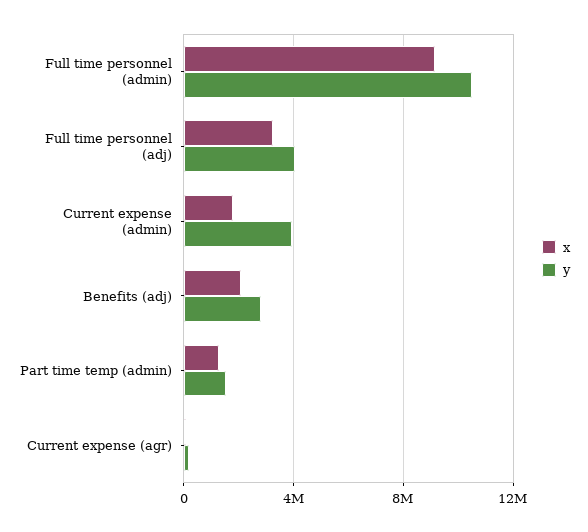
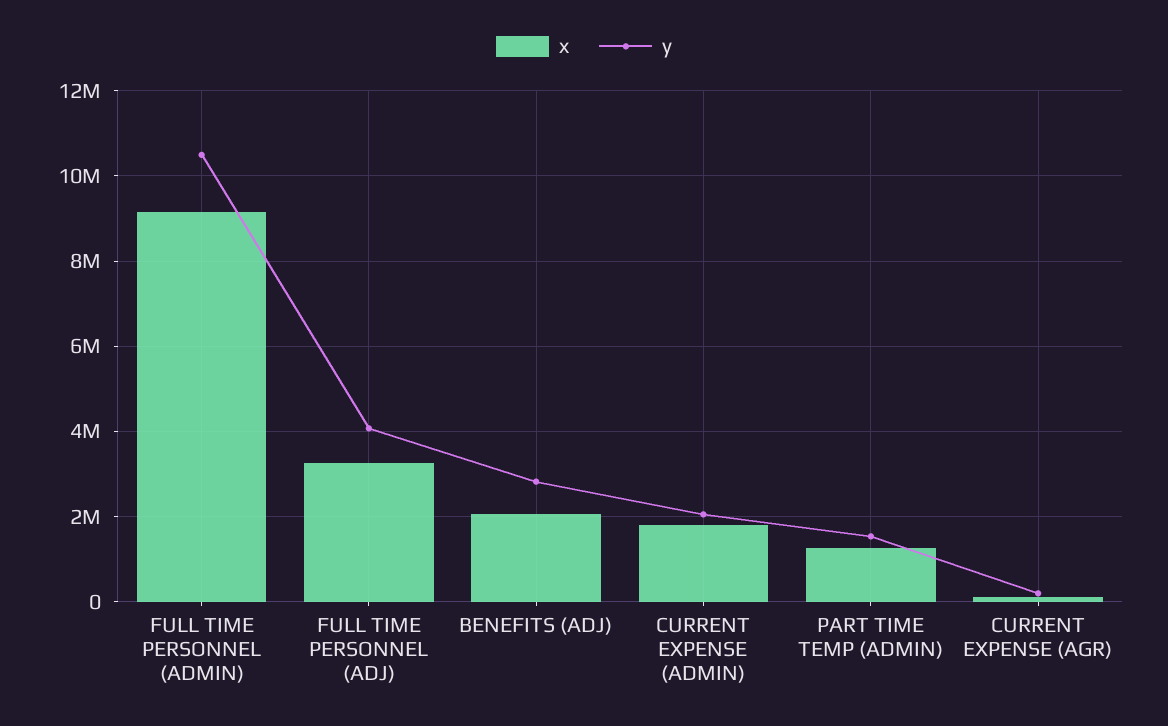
  {
    "x": {
      "Full time personnel (admin)": 9200000,
      "Full time personnel (adj)": 3200000,
      "Current expense (admin)": 1800000,
      "Benefits (adj)": 2000000,
      "Part time temp (admin)": 1200000,
      "Current expense (agr)": 200000
    },
    "y": {
      "Full time personnel (admin)": 10400000,
      "Full time personnel (adj)": 4000000,
-     "Current expense (admin)": 4000000,
+     "Current expense (admin)": 2000000,
      "Benefits (adj)": 2800000,
      "Part time temp (admin)": 1600000,
      "Current expense (agr)": 200000
    }
  }

